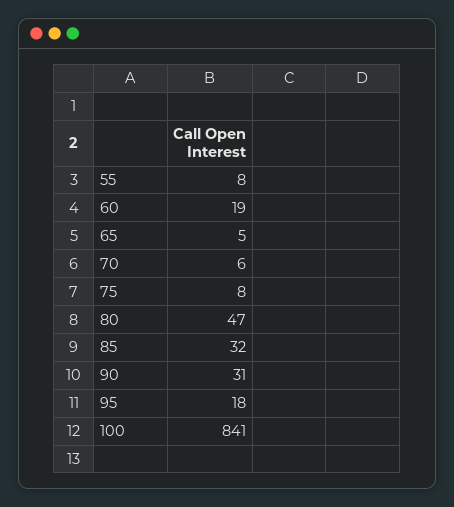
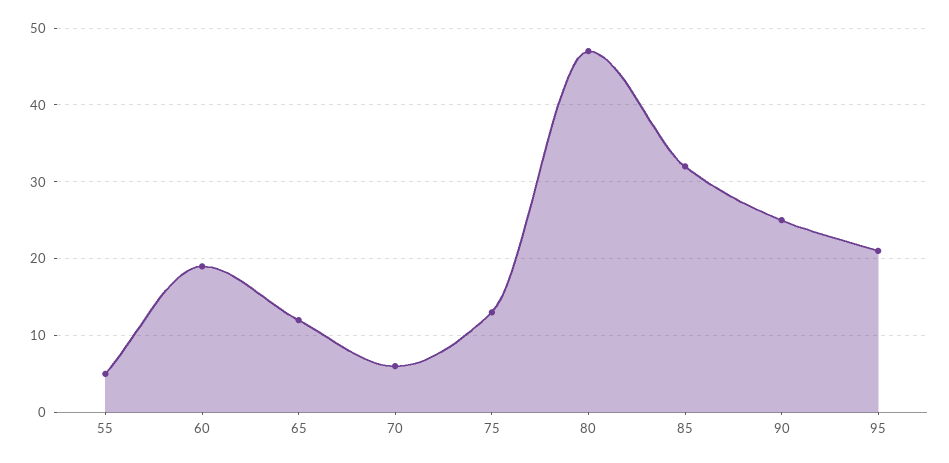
  {
-   "55": 8,
+   "55": 5,
    "60": 19,
-   "65": 5,
+   "65": 12,
    "70": 6,
-   "75": 8,
+   "75": 13,
    "80": 47,
    "85": 32,
-   "90": 31,
+   "90": 25,
-   "95": 18,
+   "95": 21
-   "100": 841
  }

